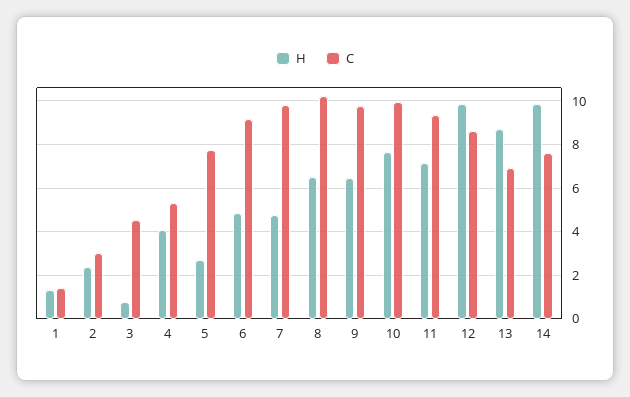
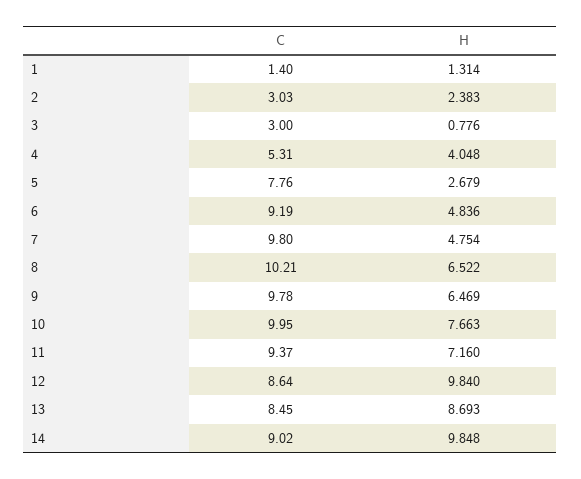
  {
    "H": {
      "1": 1.314,
      "2": 2.383,
      "3": 0.776,
      "4": 4.048,
      "5": 2.679,
      "6": 4.836,
      "7": 4.754,
      "8": 6.522,
      "9": 6.469,
      "10": 7.663,
      "11": 7.16,
      "12": 9.84,
      "13": 8.693,
      "14": 9.848
    },
    "C": {
      "1": 1.4,
      "2": 3.03,
-     "3": 4.5,
+     "3": 3,
      "4": 5.31,
      "5": 7.76,
      "6": 9.19,
      "7": 9.8,
      "8": 10.21,
      "9": 9.78,
      "10": 9.95,
      "11": 9.37,
      "12": 8.64,
-     "13": 7,
+     "13": 8.45,
-     "14": 7.5
+     "14": 9.02
    }
  }

